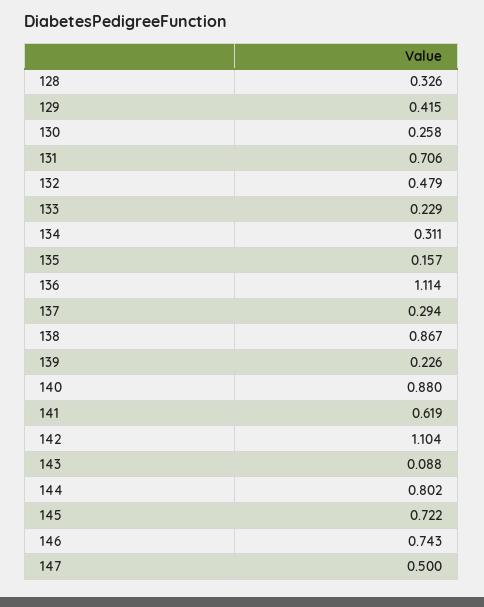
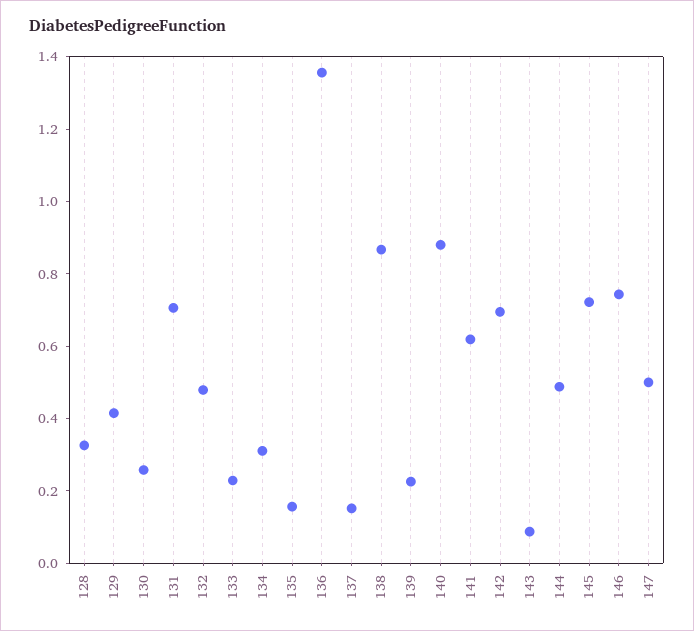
  {
    "128": 0.326,
    "129": 0.415,
    "130": 0.258,
    "131": 0.706,
    "132": 0.479,
    "133": 0.229,
    "134": 0.311,
    "135": 0.157,
-   "136": 1.114,
+   "136": 1.35,
-   "137": 0.294,
+   "137": 0.15,
    "138": 0.867,
    "139": 0.226,
    "140": 0.88,
    "141": 0.619,
-   "142": 1.104,
+   "142": 0.7,
    "143": 0.088,
-   "144": 0.802,
+   "144": 0.5,
    "145": 0.722,
    "146": 0.743,
    "147": 0.5
  }

